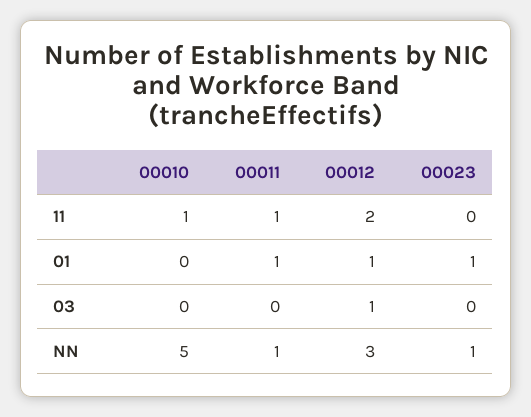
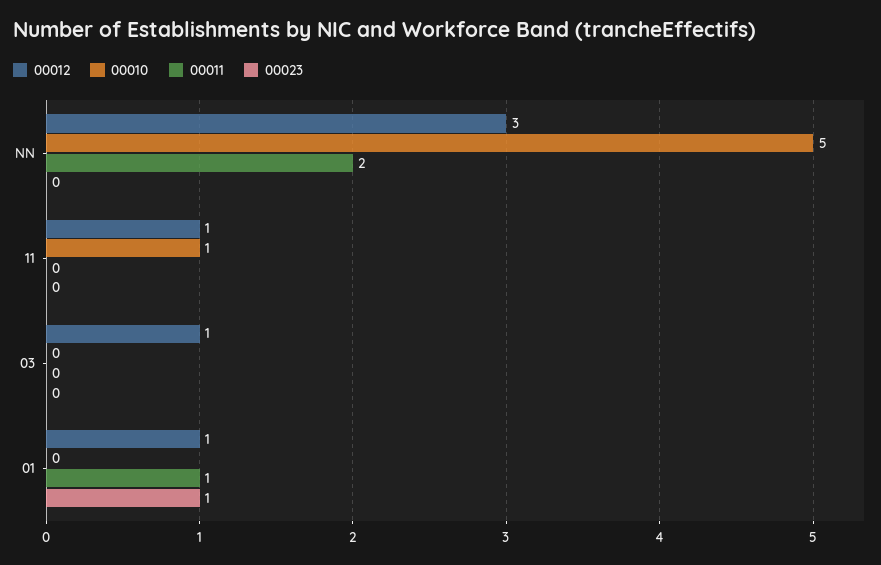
  {
    "00010": {
      "11": 1,
      "01": 0,
      "03": 0,
      "NN": 5
    },
    "00011": {
-     "11": 1,
+     "11": 0,
      "01": 1,
      "03": 0,
-     "NN": 1
+     "NN": 2
    },
    "00012": {
-     "11": 2,
+     "11": 1,
      "01": 1,
      "03": 1,
      "NN": 3
    },
    "00023": {
      "11": 0,
      "01": 1,
      "03": 0,
-     "NN": 1
+     "NN": 0
    }
  }

